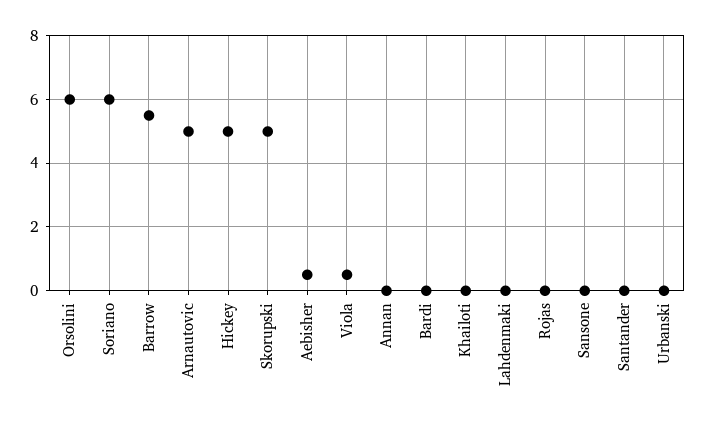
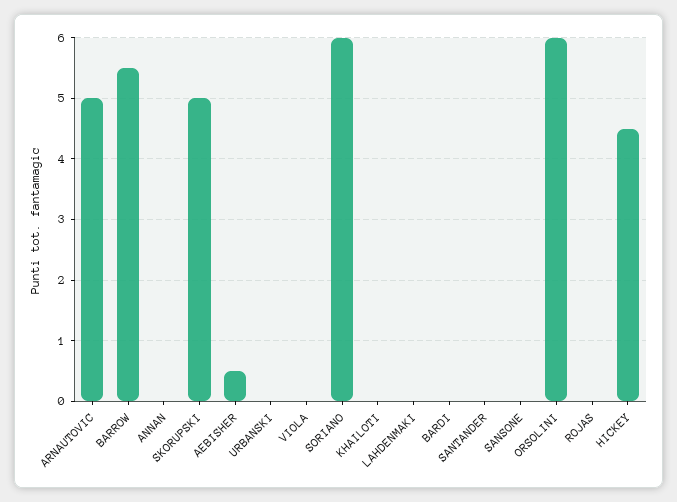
  {
    "Orsolini": 6,
    "Soriano": 6,
    "Barrow": 5.5,
    "Arnautovic": 5,
-   "Hickey": 5,
+   "Hickey": 4.5,
    "Skorupski": 5,
    "Aebisher": 0.5,
-   "Viola": 0.5,
+   "Viola": 0,
    "Annan": 0,
    "Bardi": 0,
    "Khailoti": 0,
    "Lahdenmaki": 0,
    "Rojas": 0,
    "Sansone": 0,
    "Santander": 0,
    "Urbanski": 0
  }

